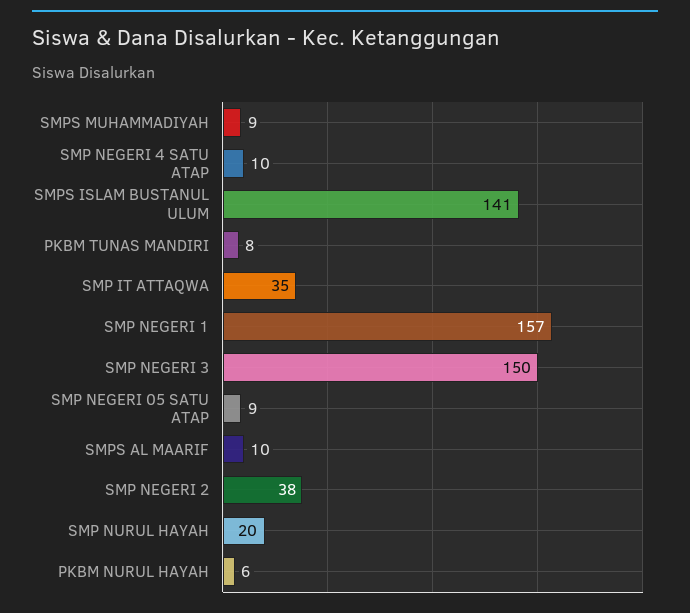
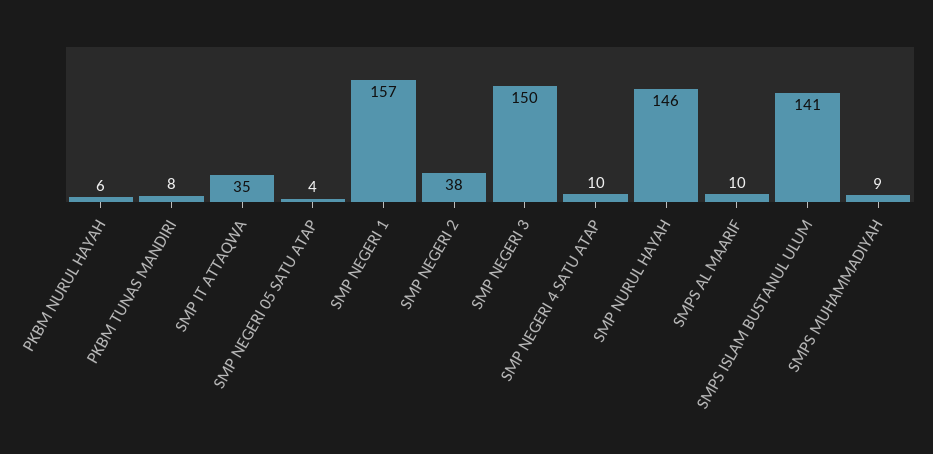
  {
    "SMPS MUHAMMADIYAH": 9,
    "SMP NEGERI 4 SATU ATAP": 10,
    "SMPS ISLAM BUSTANUL ULUM": 141,
    "PKBM TUNAS MANDIRI": 8,
    "SMP IT ATTAQWA": 35,
    "SMP NEGERI 1": 157,
    "SMP NEGERI 3": 150,
-   "SMP NEGERI 05 SATU ATAP": 9,
+   "SMP NEGERI 05 SATU ATAP": 4,
    "SMPS AL MAARIF": 10,
    "SMP NEGERI 2": 38,
-   "SMP NURUL HAYAH": 20,
+   "SMP NURUL HAYAH": 146,
    "PKBM NURUL HAYAH": 6
  }

